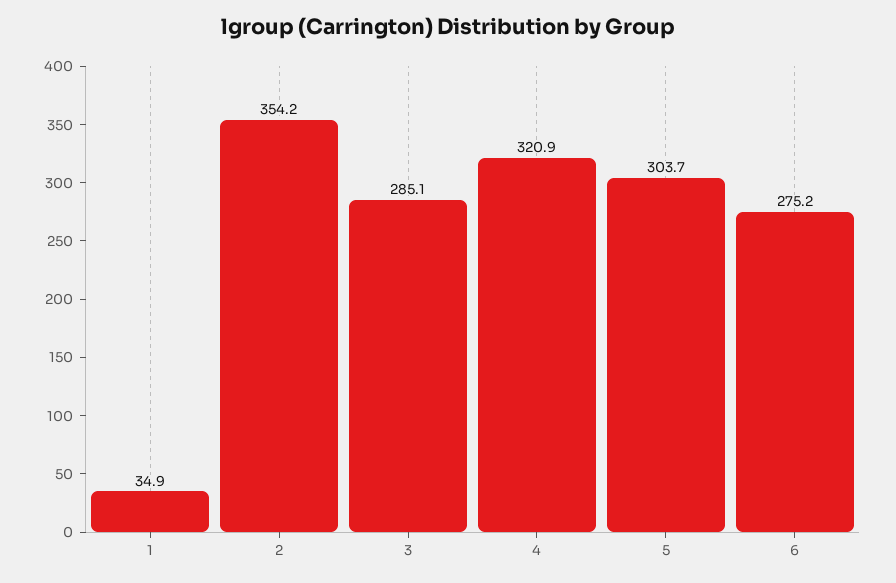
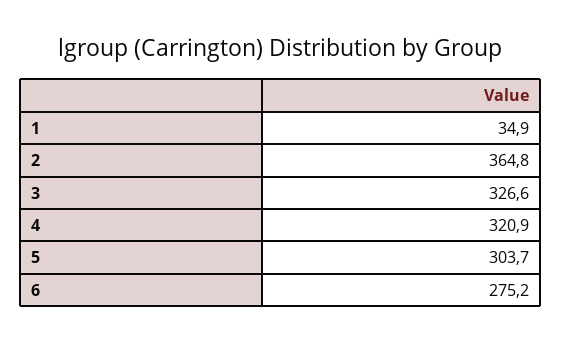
  {
    "1": 34.9,
-   "2": 354.2,
+   "2": 364.8,
-   "3": 285.1,
+   "3": 326.6,
    "4": 320.9,
    "5": 303.7,
    "6": 275.2
  }

